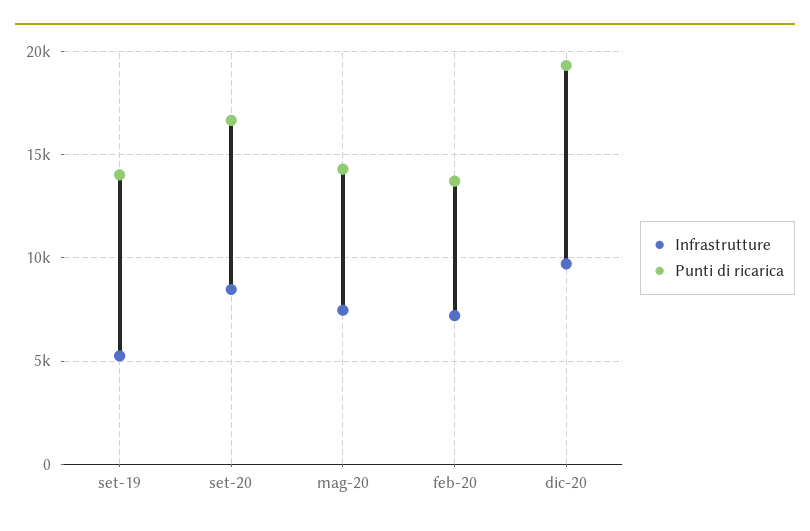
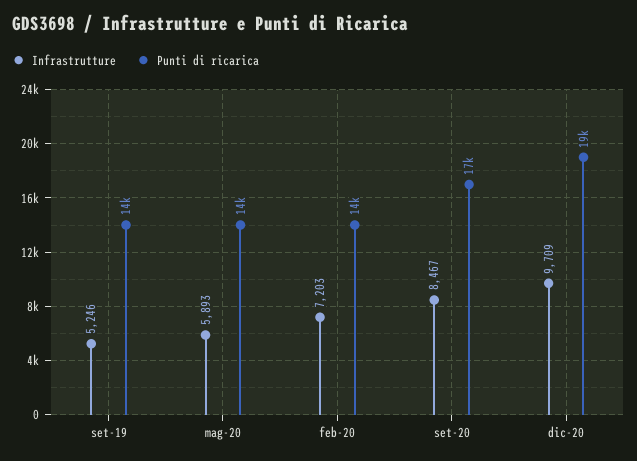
  {
    "Infrastrutture": {
      "set-19": 5246,
      "set-20": 8467,
-     "mag-20": 7500,
+     "mag-20": 5893,
      "feb-20": 7203,
      "dic-20": 9709
    },
    "Punti di ricarica": {
      "set-19": 14000,
      "set-20": 17000,
      "mag-20": 14000,
      "feb-20": 14000,
      "dic-20": 19000
    }
  }

